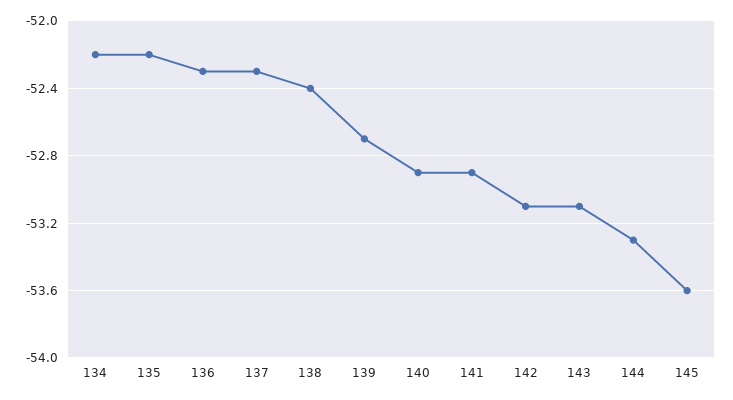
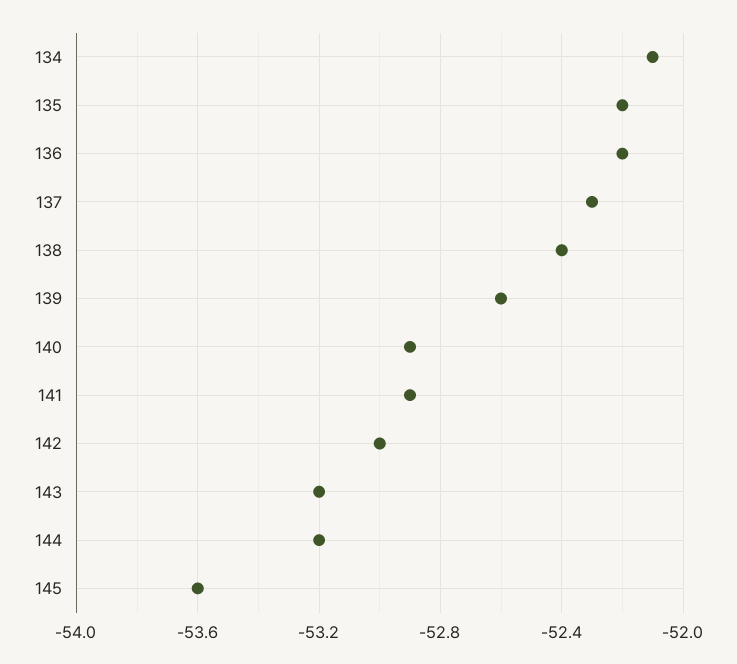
  {
-   "134": -52.2,
+   "134": -52.1,
    "135": -52.2,
-   "136": -52.3,
+   "136": -52.2,
    "137": -52.3,
    "138": -52.4,
-   "139": -52.7,
+   "139": -52.6,
    "140": -52.9,
    "141": -52.9,
-   "142": -53.1,
+   "142": -53,
-   "143": -53.1,
+   "143": -53.2,
-   "144": -53.3,
+   "144": -53.2,
    "145": -53.6
  }

